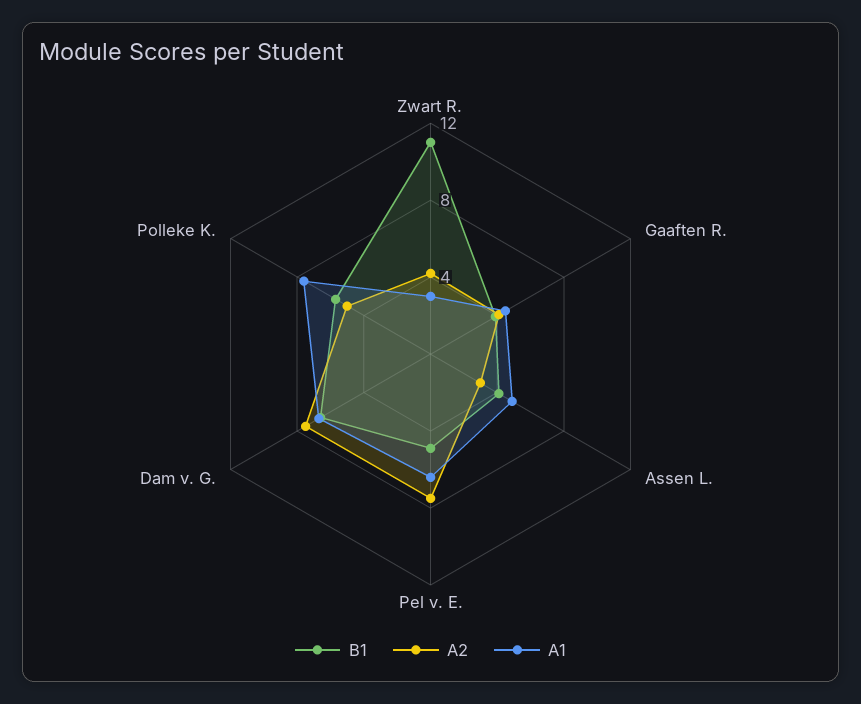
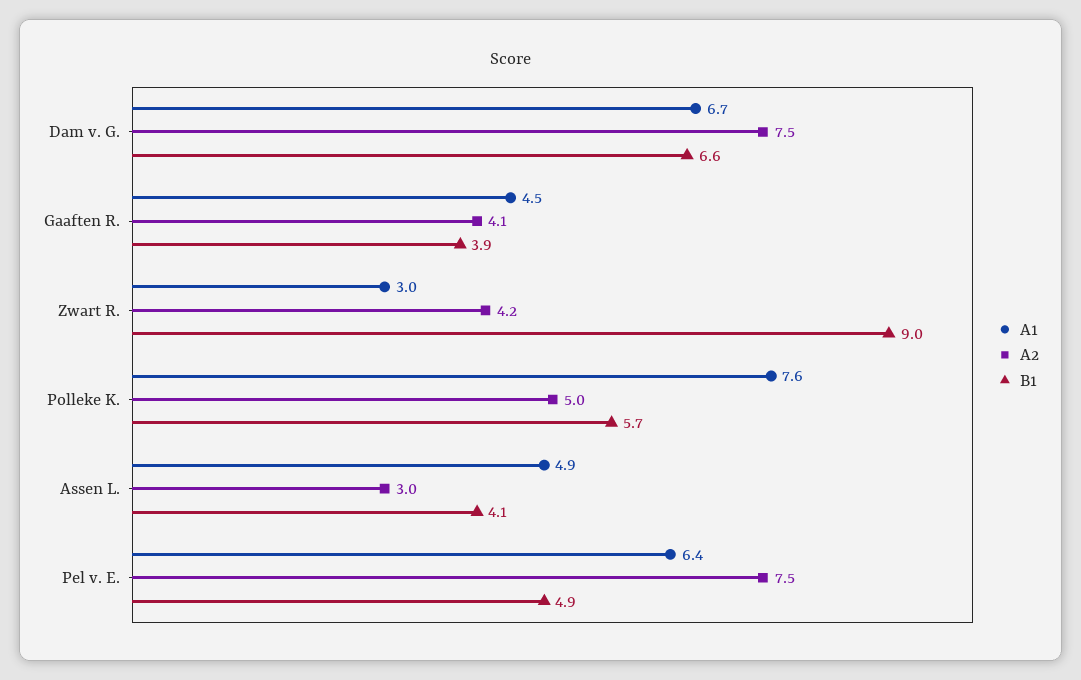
  {
    "B1": {
-     "Zwart R.": 11,
+     "Zwart R.": 9,
      "Gaaften R.": 3.9,
      "Assen L.": 4.1,
      "Pel v. E.": 4.9,
      "Dam v. G.": 6.6,
      "Polleke K.": 5.7
    },
    "A2": {
      "Zwart R.": 4.2,
      "Gaaften R.": 4.1,
      "Assen L.": 3,
      "Pel v. E.": 7.5,
      "Dam v. G.": 7.5,
      "Polleke K.": 5
    },
    "A1": {
      "Zwart R.": 3,
      "Gaaften R.": 4.5,
      "Assen L.": 4.9,
      "Pel v. E.": 6.4,
      "Dam v. G.": 6.7,
      "Polleke K.": 7.6
    }
  }

